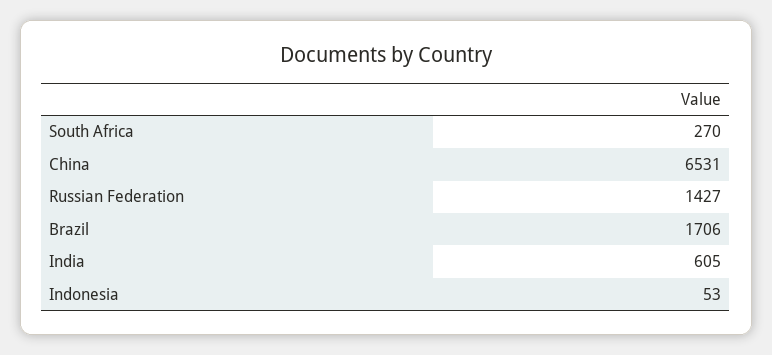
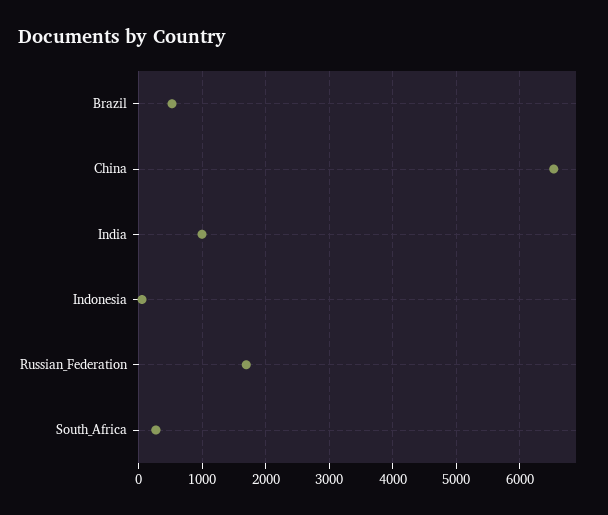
  {
    "South Africa": 270,
    "China": 6531,
-   "Russian Federation": 1427,
+   "Russian Federation": 1700,
-   "Brazil": 1706,
+   "Brazil": 500,
-   "India": 605,
+   "India": 1000,
    "Indonesia": 53
  }

